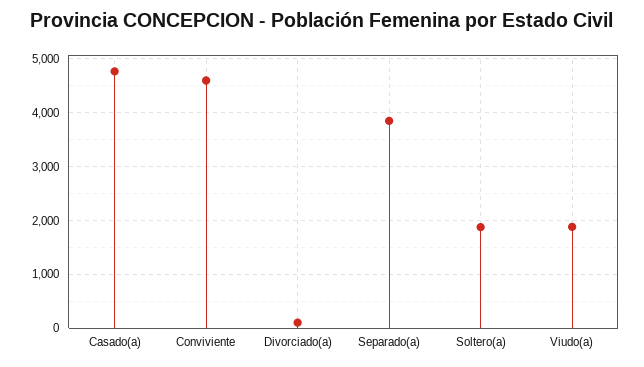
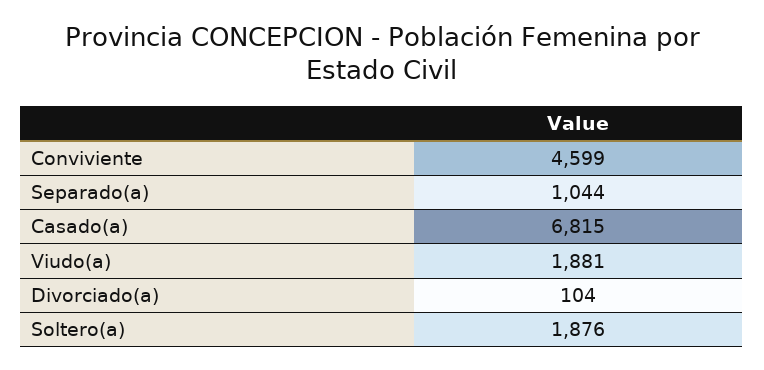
  {
-   "Casado(a)": 4800,
+   "Casado(a)": 6815,
    "Conviviente": 4599,
    "Divorciado(a)": 104,
-   "Separado(a)": 3800,
+   "Separado(a)": 1044,
    "Soltero(a)": 1876,
    "Viudo(a)": 1881
  }

